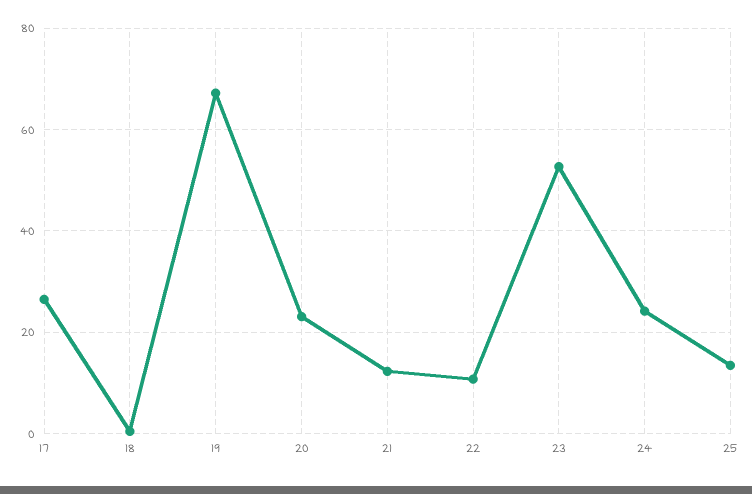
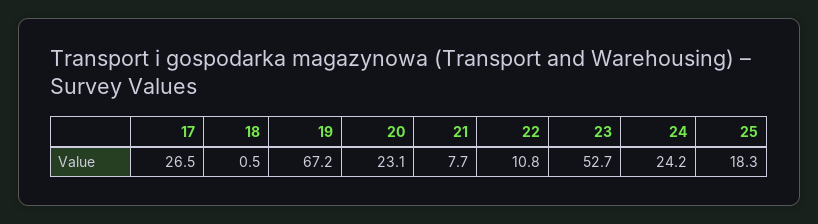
  {
    "17": 26.5,
    "18": 0.5,
    "19": 67.2,
    "20": 23.1,
-   "21": 12,
+   "21": 7.7,
    "22": 10.8,
    "23": 52.7,
    "24": 24.2,
-   "25": 14
+   "25": 18.3
  }

